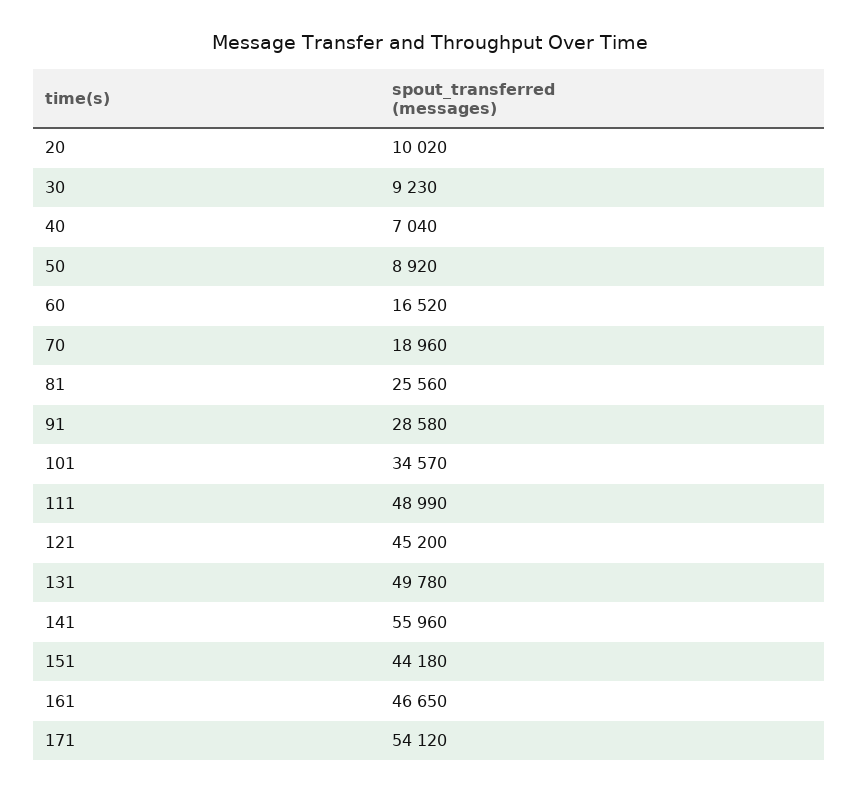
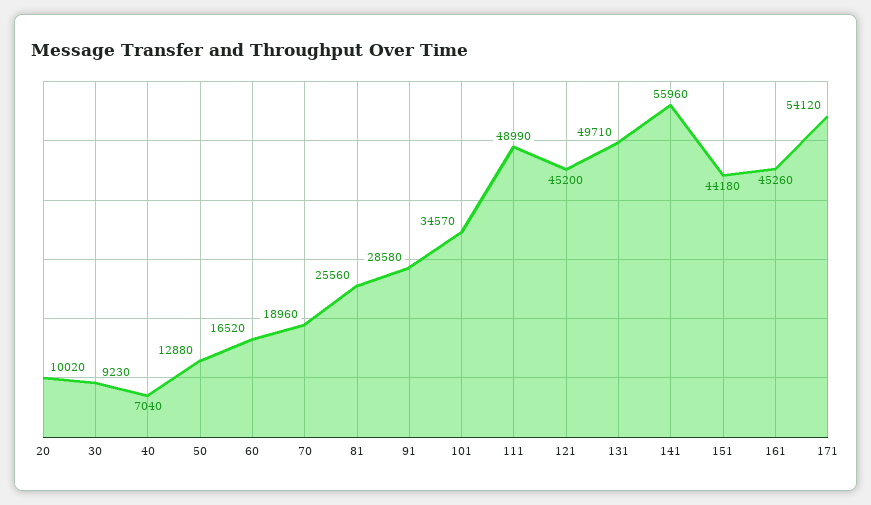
  {
    "20": 10020,
    "30": 9230,
    "40": 7040,
-   "50": 8920,
+   "50": 12880,
    "60": 16520,
    "70": 18960,
    "81": 25560,
    "91": 28580,
    "101": 34570,
    "111": 48990,
    "121": 45200,
-   "131": 49780,
+   "131": 49710,
    "141": 55960,
    "151": 44180,
-   "161": 46650,
+   "161": 45260,
    "171": 54120
  }

